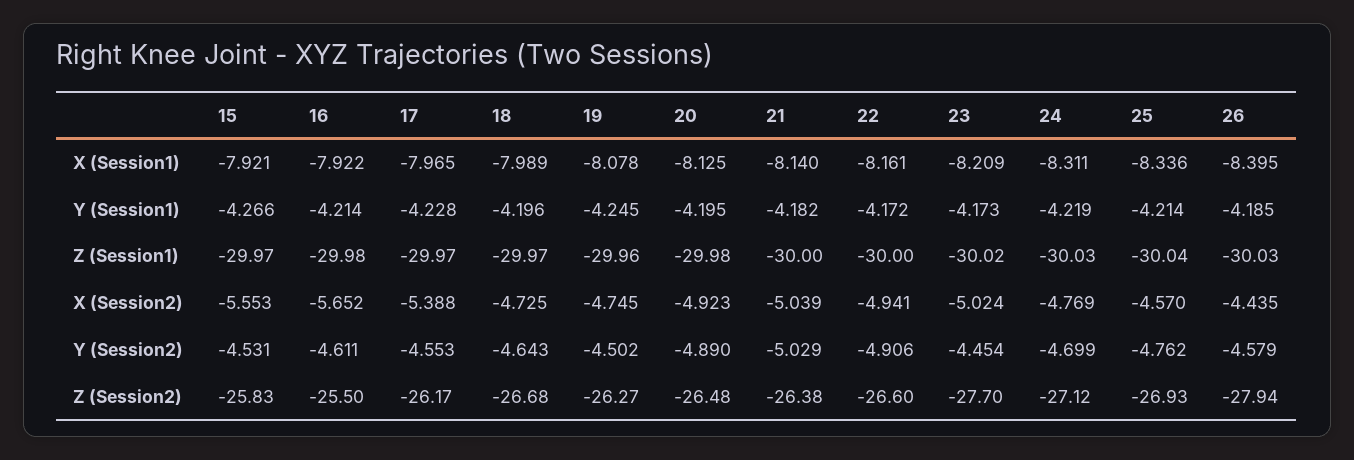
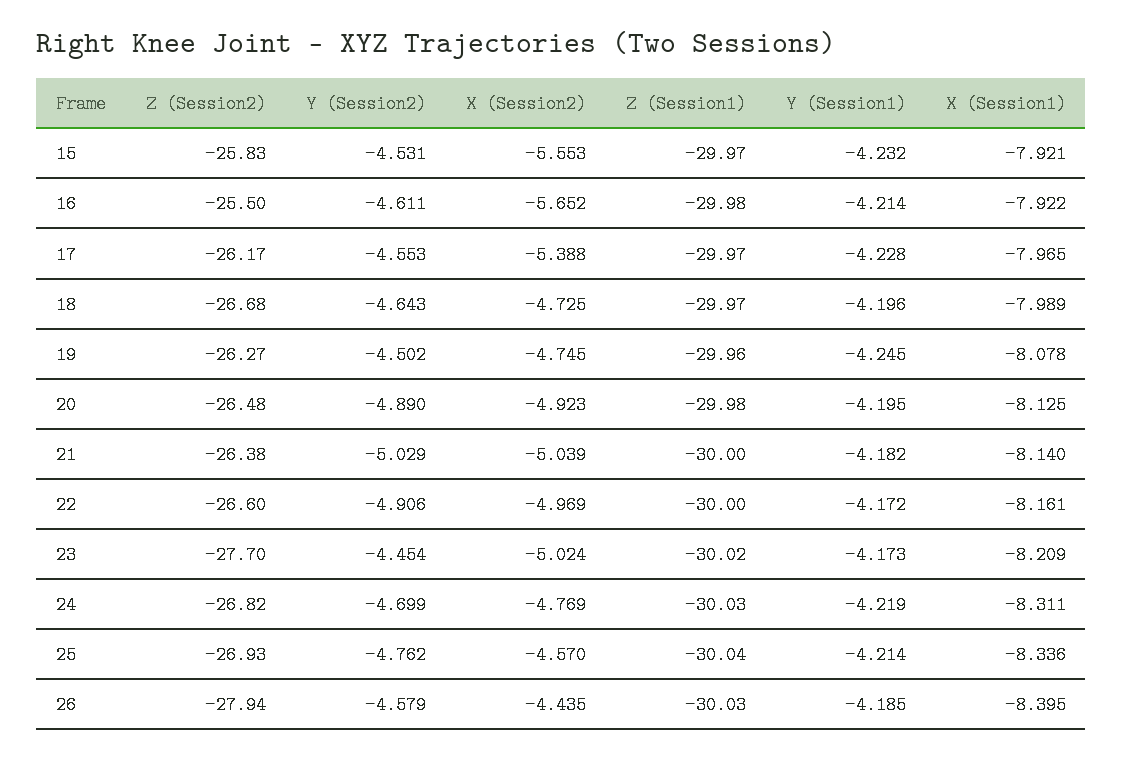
  {
    "15": {
      "X (Session1)": -7.921,
-     "Y (Session1)": -4.266,
+     "Y (Session1)": -4.232,
      "Z (Session1)": -29.97,
      "X (Session2)": -5.553,
      "Y (Session2)": -4.531,
      "Z (Session2)": -25.83
    },
    "16": {
      "X (Session1)": -7.922,
      "Y (Session1)": -4.214,
      "Z (Session1)": -29.98,
      "X (Session2)": -5.652,
      "Y (Session2)": -4.611,
      "Z (Session2)": -25.5
    },
    "17": {
      "X (Session1)": -7.965,
      "Y (Session1)": -4.228,
      "Z (Session1)": -29.97,
      "X (Session2)": -5.388,
      "Y (Session2)": -4.553,
      "Z (Session2)": -26.17
    },
    "18": {
      "X (Session1)": -7.989,
      "Y (Session1)": -4.196,
      "Z (Session1)": -29.97,
      "X (Session2)": -4.725,
      "Y (Session2)": -4.643,
      "Z (Session2)": -26.68
    },
    "19": {
      "X (Session1)": -8.078,
      "Y (Session1)": -4.245,
      "Z (Session1)": -29.96,
      "X (Session2)": -4.745,
      "Y (Session2)": -4.502,
      "Z (Session2)": -26.27
    },
    "20": {
      "X (Session1)": -8.125,
      "Y (Session1)": -4.195,
      "Z (Session1)": -29.98,
      "X (Session2)": -4.923,
      "Y (Session2)": -4.89,
      "Z (Session2)": -26.48
    },
    "21": {
      "X (Session1)": -8.14,
      "Y (Session1)": -4.182,
      "Z (Session1)": -30,
      "X (Session2)": -5.039,
      "Y (Session2)": -5.029,
      "Z (Session2)": -26.38
    },
    "22": {
      "X (Session1)": -8.161,
      "Y (Session1)": -4.172,
      "Z (Session1)": -30,
-     "X (Session2)": -4.941,
+     "X (Session2)": -4.969,
      "Y (Session2)": -4.906,
      "Z (Session2)": -26.6
    },
    "23": {
      "X (Session1)": -8.209,
      "Y (Session1)": -4.173,
      "Z (Session1)": -30.02,
      "X (Session2)": -5.024,
      "Y (Session2)": -4.454,
      "Z (Session2)": -27.7
    },
    "24": {
      "X (Session1)": -8.311,
      "Y (Session1)": -4.219,
      "Z (Session1)": -30.03,
      "X (Session2)": -4.769,
      "Y (Session2)": -4.699,
-     "Z (Session2)": -27.12
+     "Z (Session2)": -26.82
    },
    "25": {
      "X (Session1)": -8.336,
      "Y (Session1)": -4.214,
      "Z (Session1)": -30.04,
      "X (Session2)": -4.57,
      "Y (Session2)": -4.762,
      "Z (Session2)": -26.93
    },
    "26": {
      "X (Session1)": -8.395,
      "Y (Session1)": -4.185,
      "Z (Session1)": -30.03,
      "X (Session2)": -4.435,
      "Y (Session2)": -4.579,
      "Z (Session2)": -27.94
    }
  }

